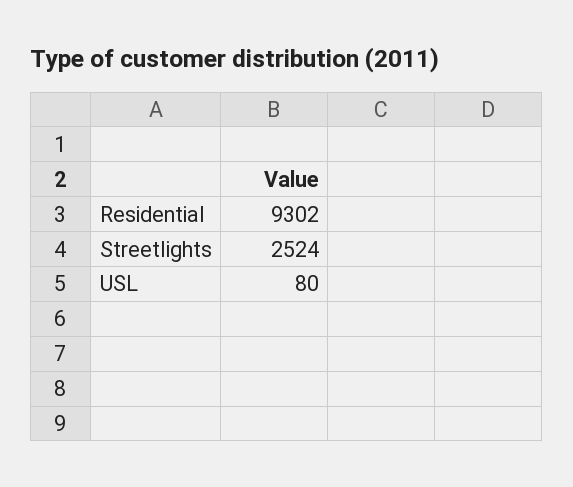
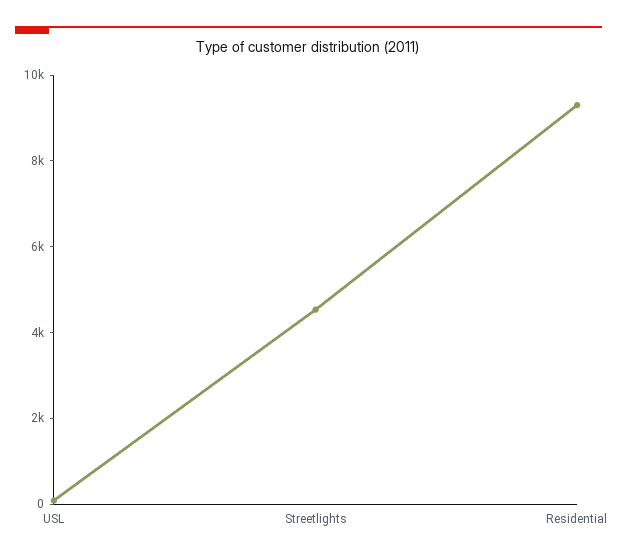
  {
    "Residential": 9302,
-   "Streetlights": 2524,
+   "Streetlights": 4500,
    "USL": 80
  }

